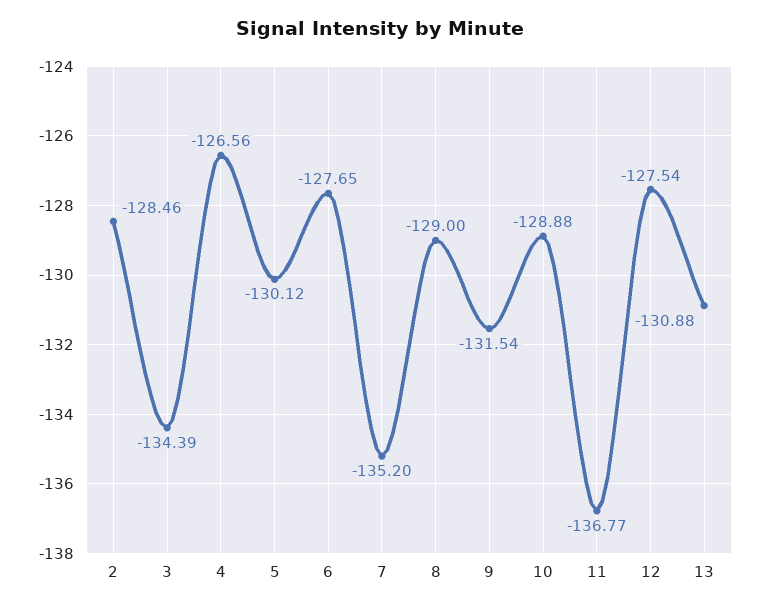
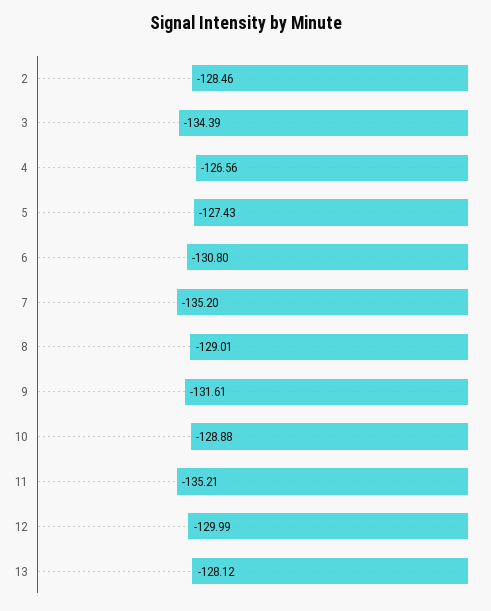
  {
    "2": -128.46,
    "3": -134.39,
    "4": -126.56,
-   "5": -130.12,
+   "5": -127.43,
-   "6": -127.65,
+   "6": -130.8,
    "7": -135.2,
-   "8": -129,
+   "8": -129.01,
-   "9": -131.54,
+   "9": -131.61,
    "10": -128.88,
-   "11": -136.77,
+   "11": -135.21,
-   "12": -127.54,
+   "12": -129.99,
-   "13": -130.88
+   "13": -128.12
  }

